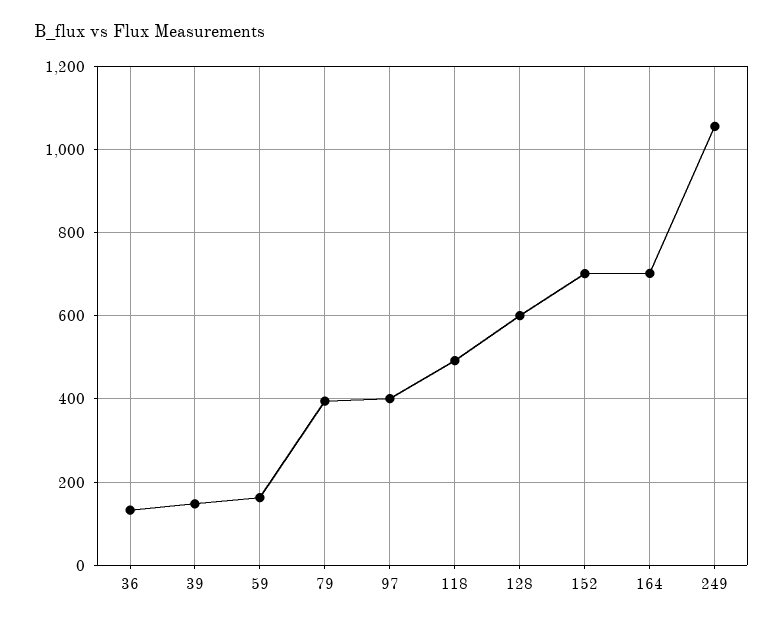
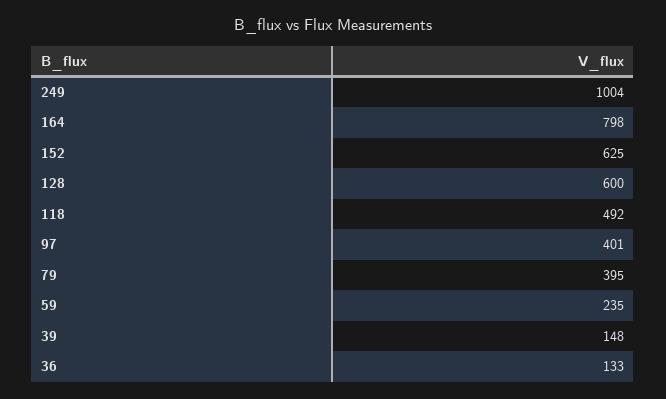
  {
    "36": 133,
    "39": 148,
-   "59": 160,
+   "59": 235,
    "79": 395,
    "97": 401,
    "118": 492,
    "128": 600,
-   "152": 700,
+   "152": 625,
-   "164": 700,
+   "164": 798,
-   "249": 1060
+   "249": 1004
  }

